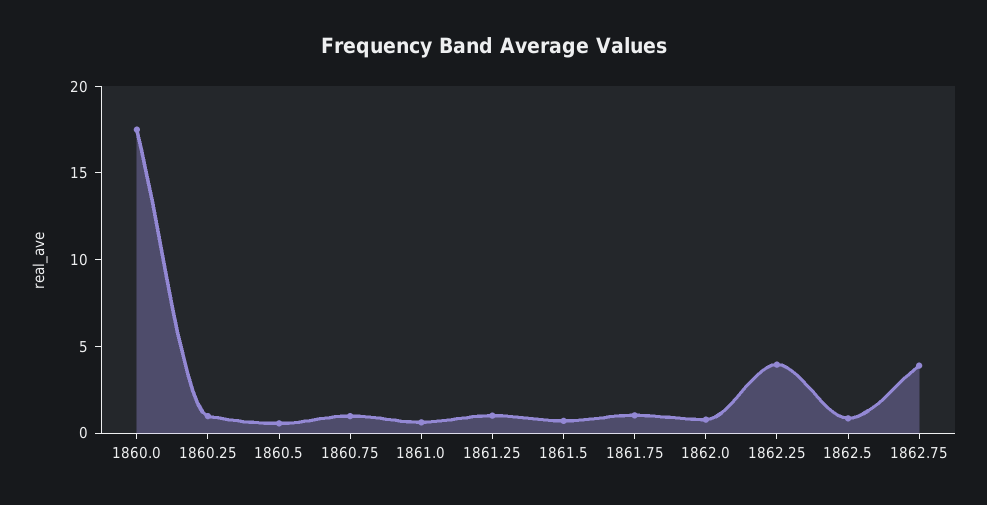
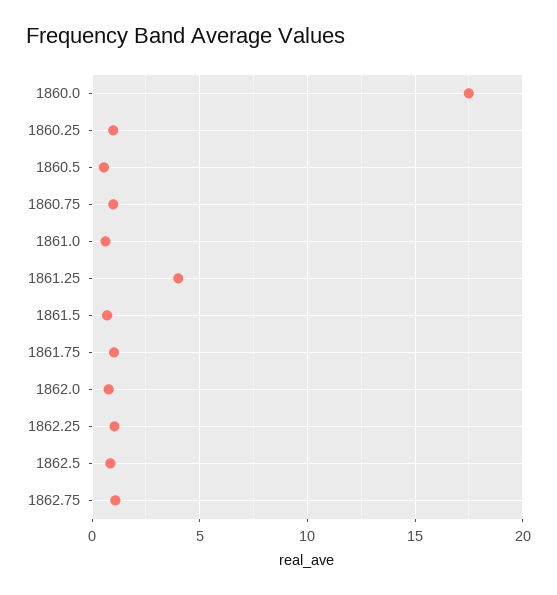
  {
    "1860.0": 17.5,
    "1860.25": 1,
    "1860.5": 0.5,
    "1860.75": 1,
    "1861.0": 0.5,
-   "1861.25": 1,
+   "1861.25": 4,
    "1861.5": 0.5,
    "1861.75": 1,
    "1862.0": 1,
-   "1862.25": 4,
+   "1862.25": 1,
    "1862.5": 1,
-   "1862.75": 4
+   "1862.75": 1
  }

